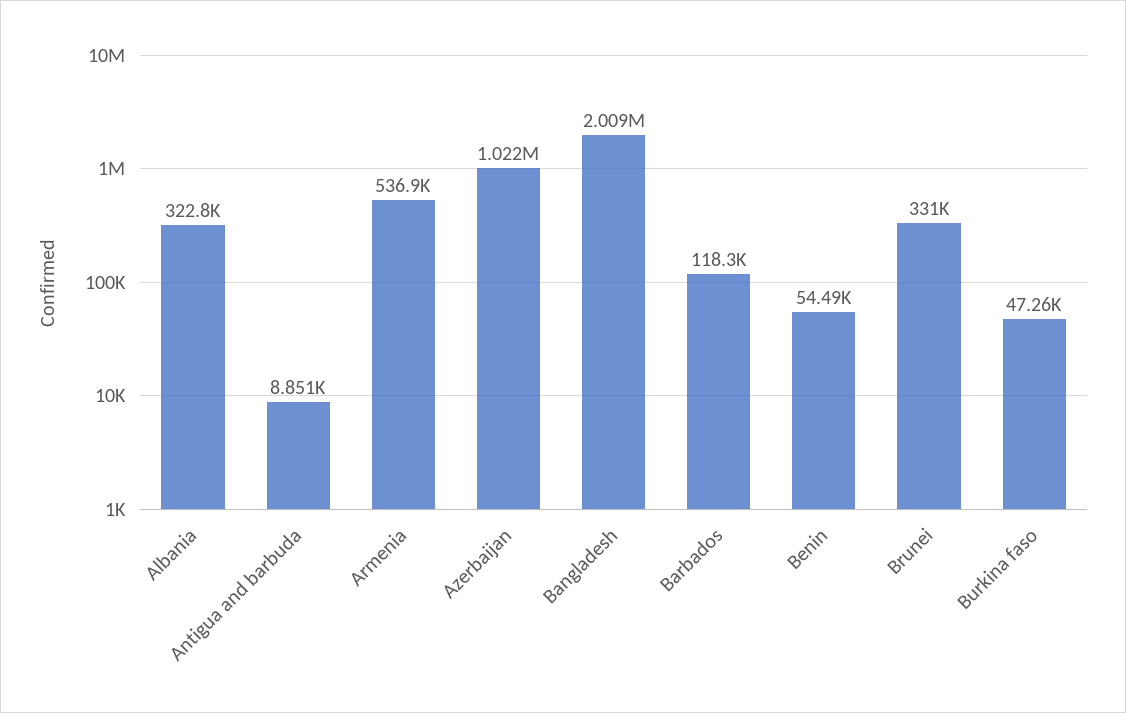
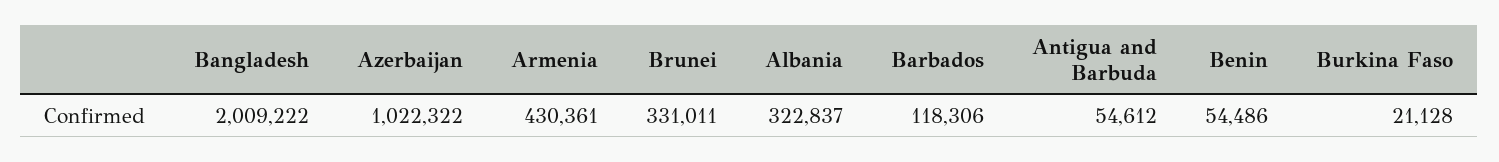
  {
    "Albania": 322837,
-   "Antigua and barbuda": 8851,
+   "Antigua and barbuda": 54612,
-   "Armenia": 536900,
+   "Armenia": 430361,
    "Azerbaijan": 1022322,
    "Bangladesh": 2009222,
    "Barbados": 118306,
    "Benin": 54486,
    "Brunei": 331011,
-   "Burkina faso": 47260
+   "Burkina faso": 21128
  }

